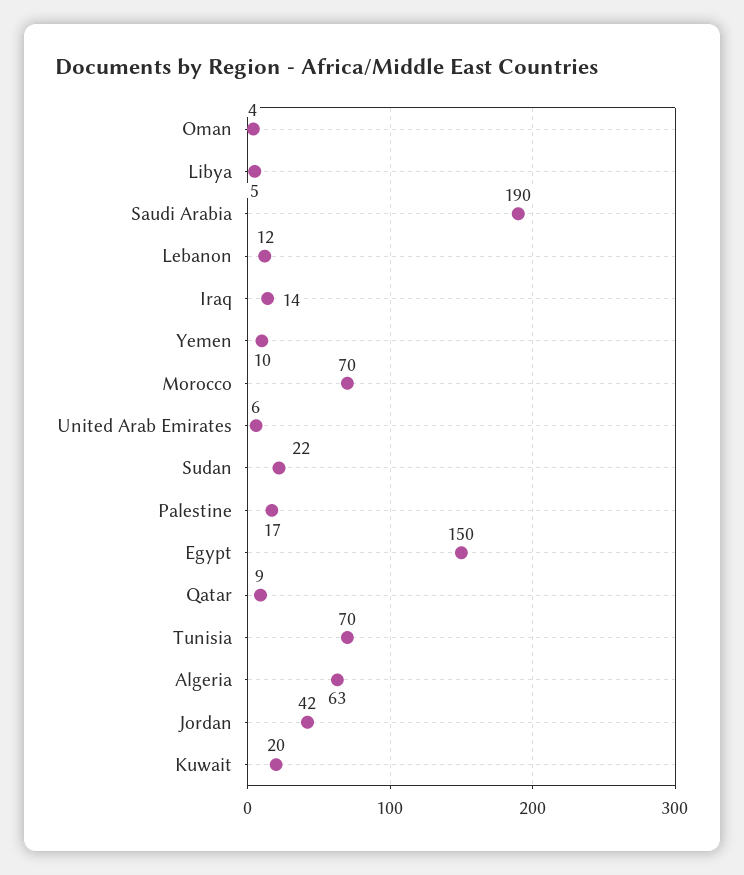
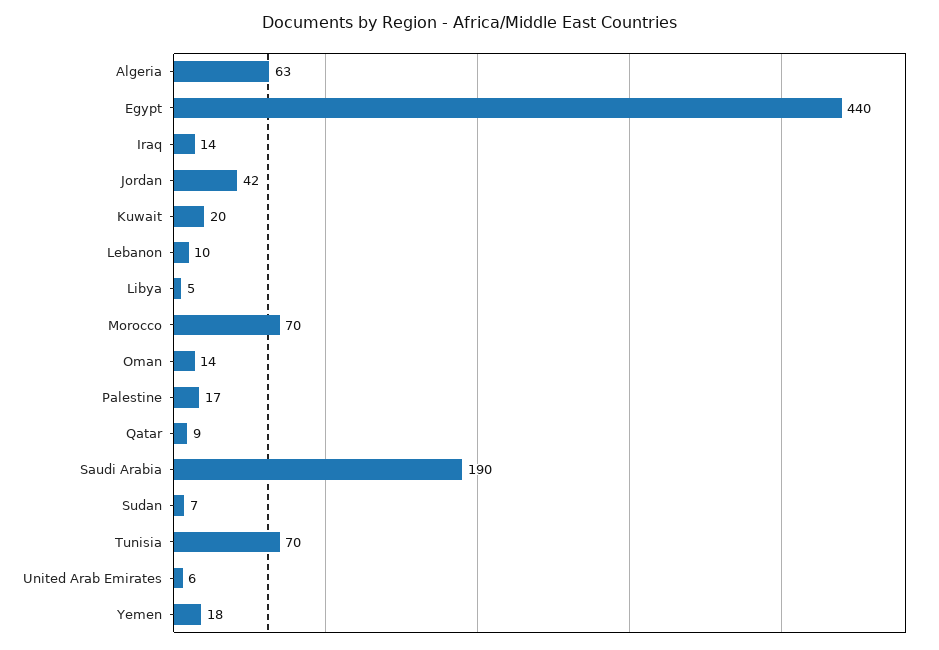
  {
-   "Oman": 4,
+   "Oman": 14,
    "Libya": 5,
    "Saudi Arabia": 190,
-   "Lebanon": 12,
+   "Lebanon": 10,
    "Iraq": 14,
-   "Yemen": 10,
+   "Yemen": 18,
    "Morocco": 70,
    "United Arab Emirates": 6,
-   "Sudan": 22,
+   "Sudan": 7,
    "Palestine": 17,
-   "Egypt": 150,
+   "Egypt": 440,
    "Qatar": 9,
    "Tunisia": 70,
    "Algeria": 63,
    "Jordan": 42,
    "Kuwait": 20
  }

